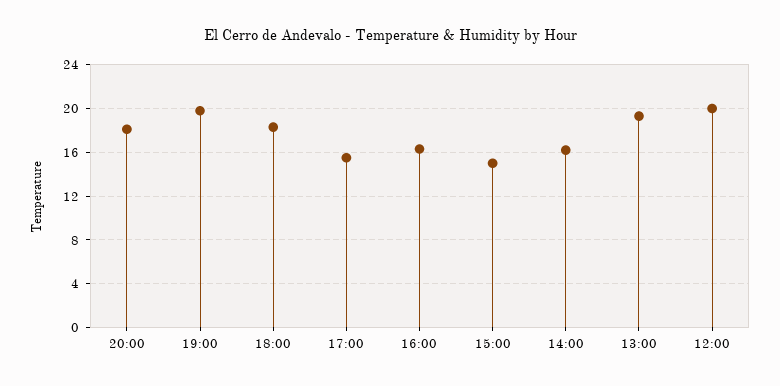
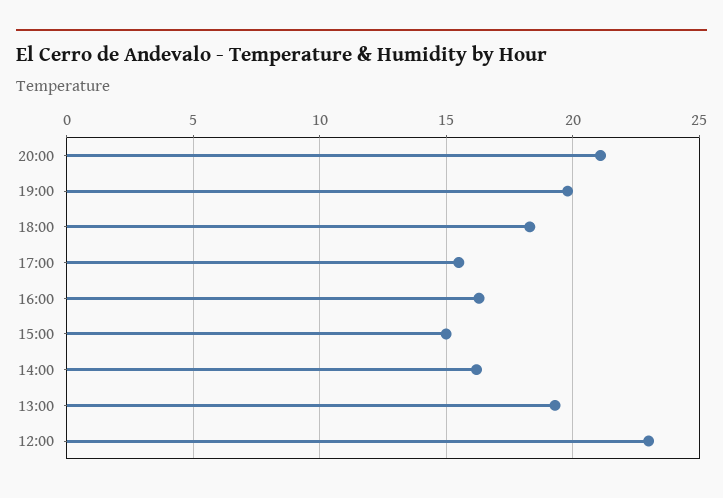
  {
-   "20:00": 18,
+   "20:00": 21,
    "19:00": 20,
    "18:00": 18.5,
    "17:00": 15.5,
    "16:00": 16.5,
    "15:00": 15,
    "14:00": 16,
    "13:00": 19.5,
-   "12:00": 20
+   "12:00": 23
  }

